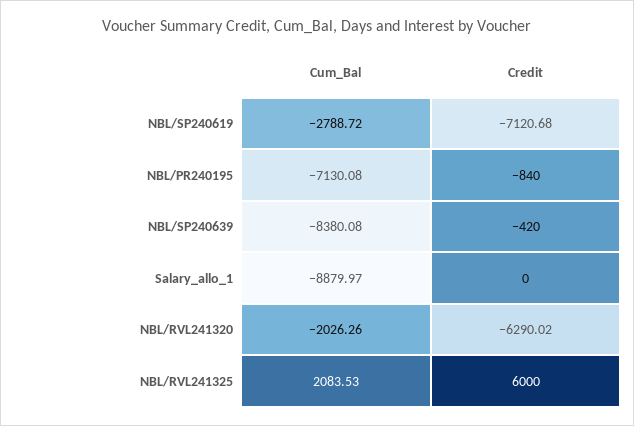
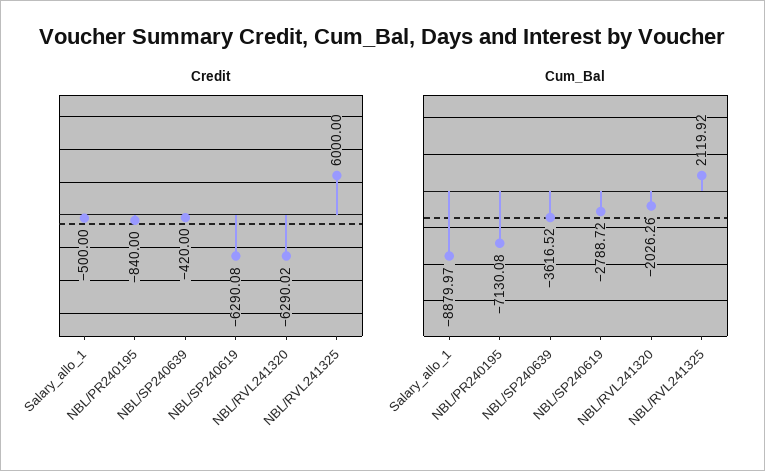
  {
    "Cum_Bal": {
      "NBL/SP240619": -2788.72,
      "NBL/PR240195": -7130.08,
-     "NBL/SP240639": -8380.08,
+     "NBL/SP240639": -3616.52,
      "Salary_allo_1": -8879.97,
      "NBL/RVL241320": -2026.26,
-     "NBL/RVL241325": 2083.53
+     "NBL/RVL241325": 2119.92
    },
    "Credit": {
-     "NBL/SP240619": -7120.68,
+     "NBL/SP240619": -6290.08,
      "NBL/PR240195": -840,
      "NBL/SP240639": -420,
-     "Salary_allo_1": 0,
+     "Salary_allo_1": -500,
      "NBL/RVL241320": -6290.02,
      "NBL/RVL241325": 6000
    }
  }

